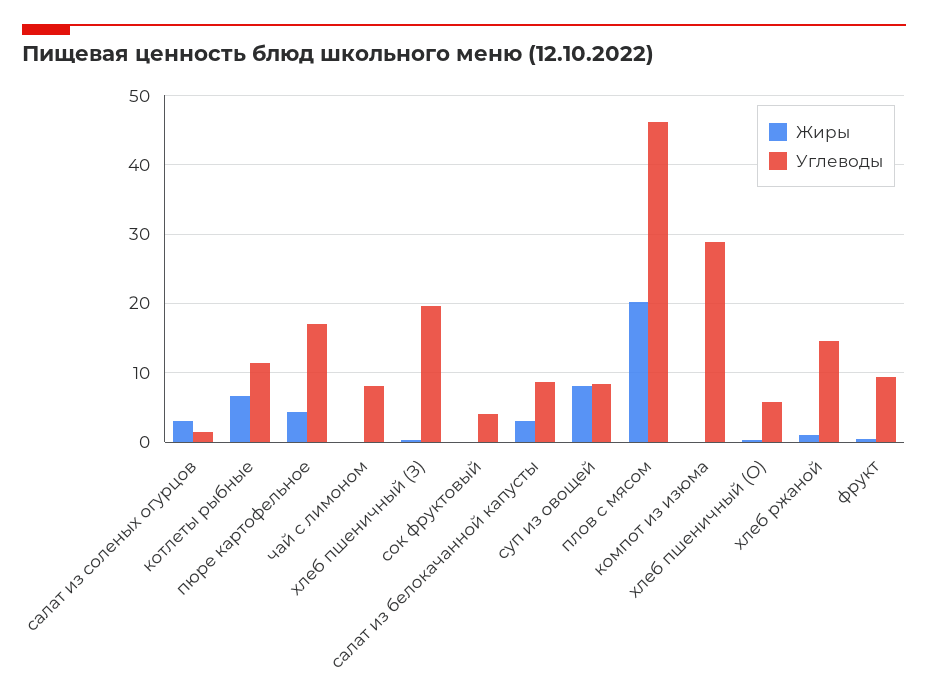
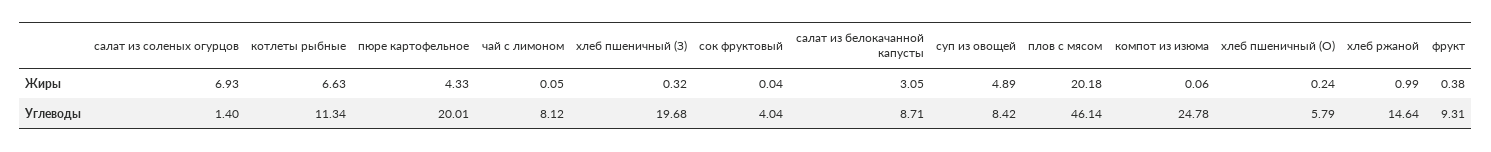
  {
    "Жиры": {
-     "салат из соленых огурцов": 3,
+     "салат из соленых огурцов": 6.93,
      "котлеты рыбные": 6.63,
      "пюре картофельное": 4.33,
      "чай с лимоном": 0.05,
      "хлеб пшеничный (З)": 0.32,
      "сок фруктовый": 0.04,
      "салат из белокачанной капусты": 3.05,
-     "суп из овощей": 8,
+     "суп из овощей": 4.89,
      "плов с мясом": 20.18,
      "компот из изюма": 0.06,
      "хлеб пшеничный (О)": 0.24,
      "хлеб ржаной": 0.99,
      "фрукт": 0.38
    },
    "Углеводы": {
      "салат из соленых огурцов": 1.4,
      "котлеты рыбные": 11.34,
-     "пюре картофельное": 17,
+     "пюре картофельное": 20.01,
      "чай с лимоном": 8.12,
      "хлеб пшеничный (З)": 19.68,
      "сок фруктовый": 4.04,
      "салат из белокачанной капусты": 8.71,
      "суп из овощей": 8.42,
      "плов с мясом": 46.14,
-     "компот из изюма": 29,
+     "компот из изюма": 24.78,
      "хлеб пшеничный (О)": 5.79,
      "хлеб ржаной": 14.64,
      "фрукт": 9.31
    }
  }

